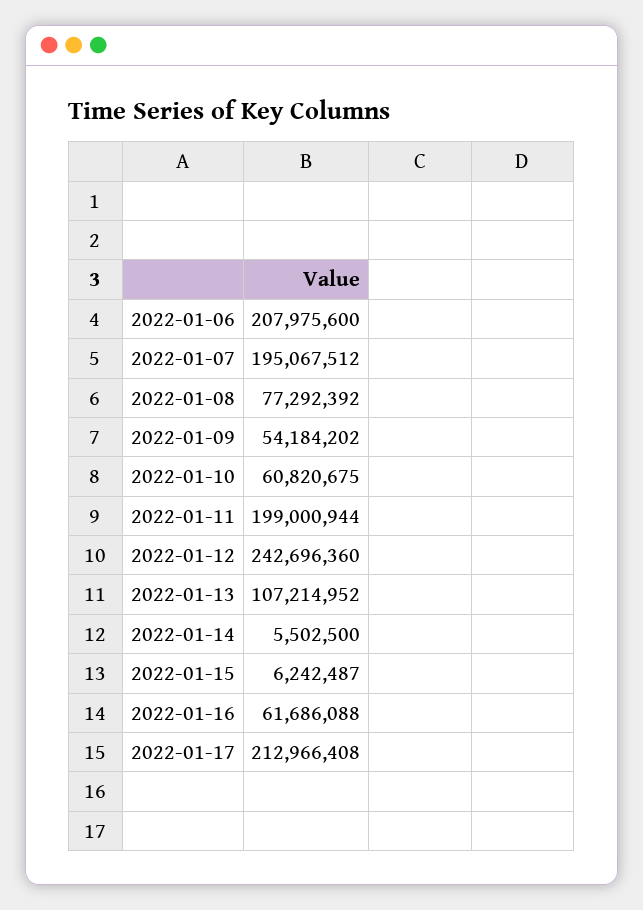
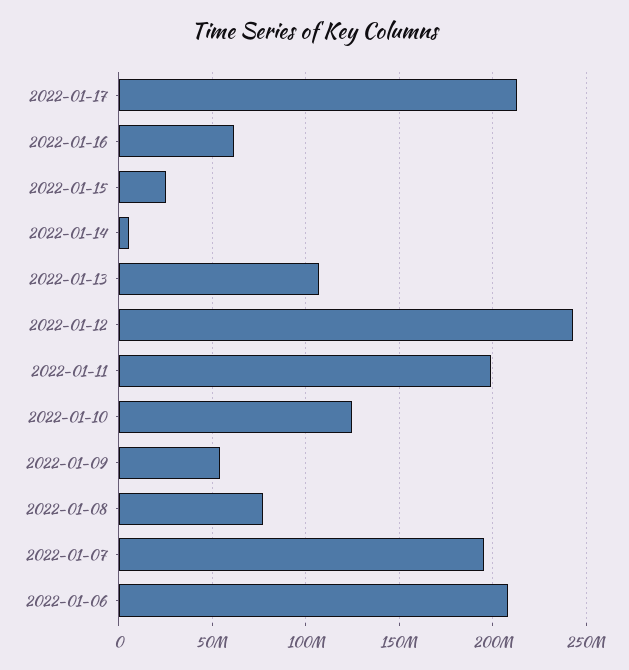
  {
    "2022-01-06": 207975600,
    "2022-01-07": 195067512,
    "2022-01-08": 77292392,
    "2022-01-09": 54184202,
-   "2022-01-10": 60820675,
+   "2022-01-10": 125000000,
    "2022-01-11": 199000944,
    "2022-01-12": 242696360,
    "2022-01-13": 107214952,
    "2022-01-14": 5502500,
-   "2022-01-15": 6242487,
+   "2022-01-15": 25000000,
    "2022-01-16": 61686088,
    "2022-01-17": 212966408
  }

